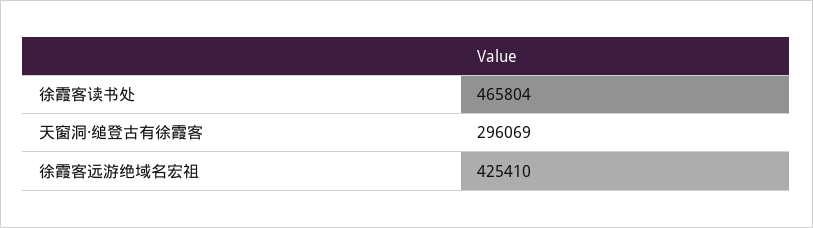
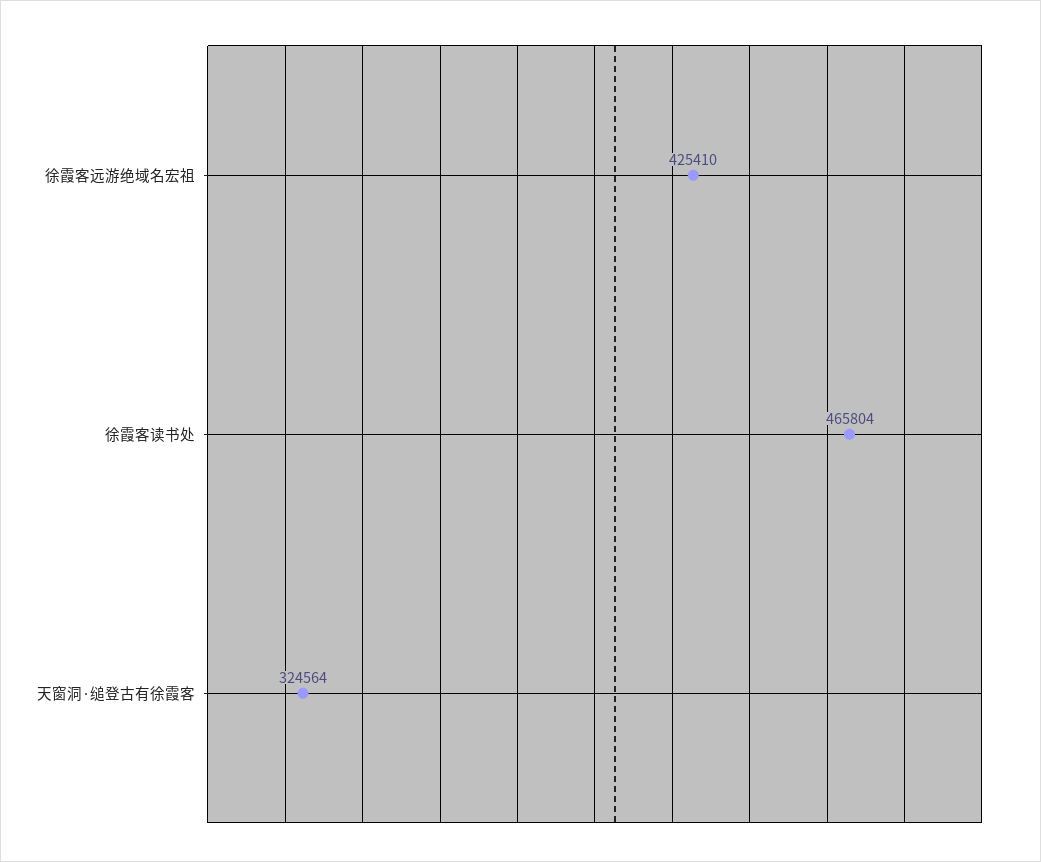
  {
    "徐霞客读书处": 465804,
-   "天窗洞·缒登古有徐霞客": 296069,
+   "天窗洞·缒登古有徐霞客": 324564,
    "徐霞客远游绝域名宏祖": 425410
  }

